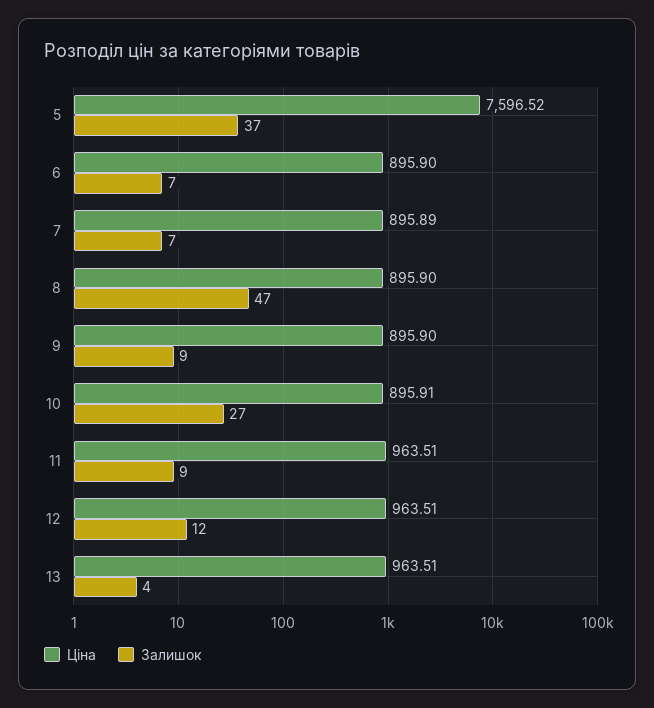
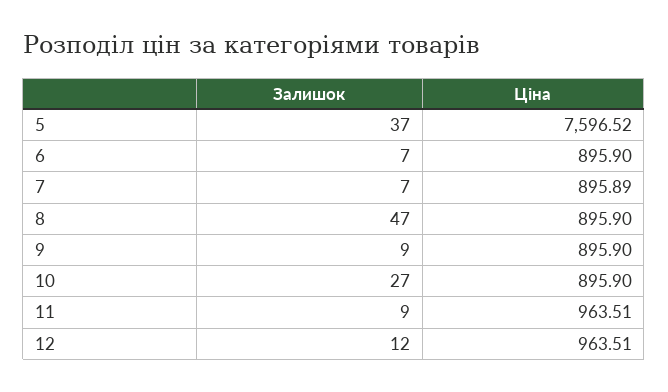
  {
    "Ціна": {
      "5": 7596.52,
      "6": 895.9,
      "7": 895.89,
      "8": 895.9,
      "9": 895.9,
-     "10": 895.91,
+     "10": 895.9,
      "11": 963.51,
-     "12": 963.51,
+     "12": 963.51
-     "13": 963.51
    },
    "Залишок": {
      "5": 37,
      "6": 7,
      "7": 7,
      "8": 47,
      "9": 9,
      "10": 27,
      "11": 9,
-     "12": 12,
+     "12": 12
-     "13": 4
    }
  }

